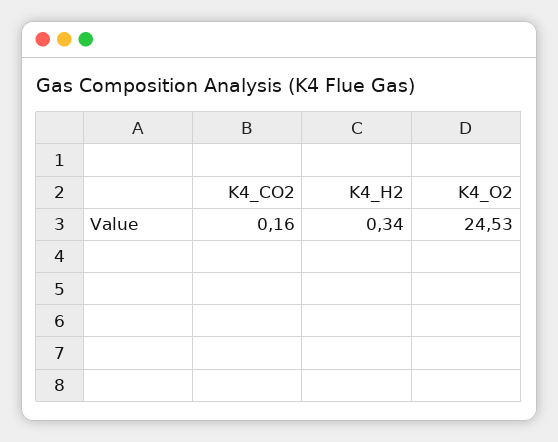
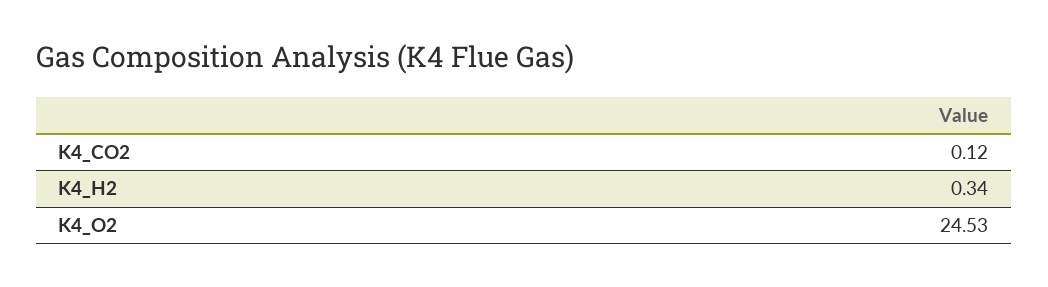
  {
-   "K4_CO2": 0.16,
+   "K4_CO2": 0.12,
    "K4_H2": 0.34,
    "K4_O2": 24.53
  }

